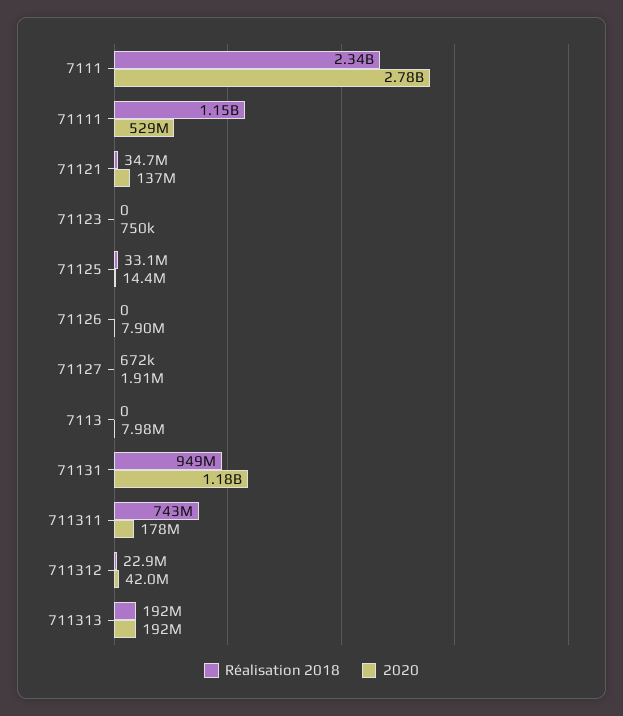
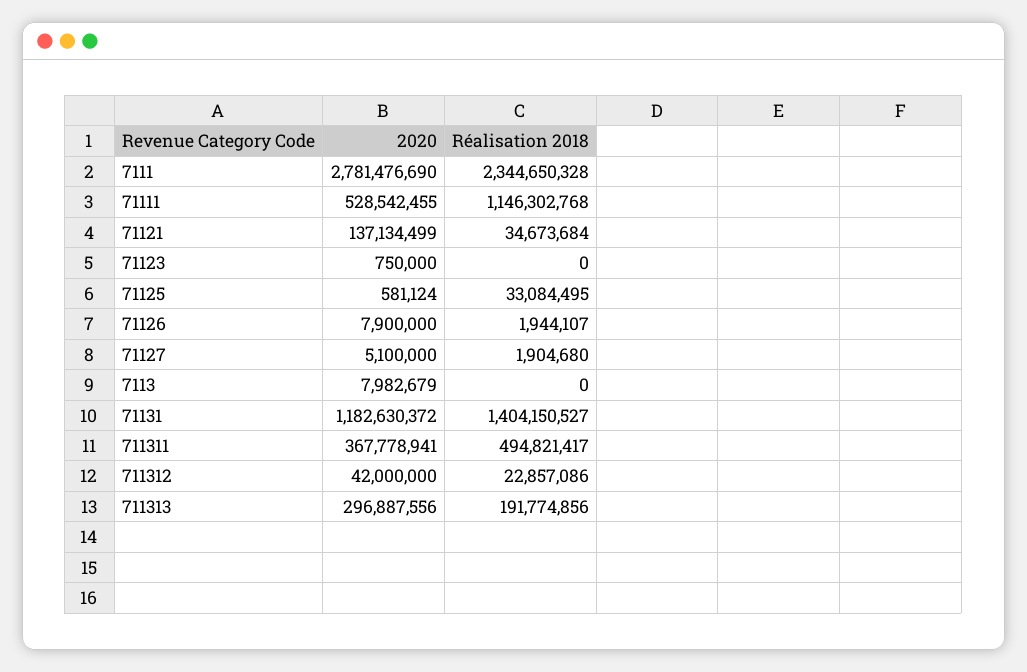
  {
    "Réalisation 2018": {
      "7111": 2344650328,
      "71111": 1146302768,
      "71121": 34673684,
      "71123": 0,
      "71125": 33084495,
-     "71126": 0,
+     "71126": 1944107,
-     "71127": 672000,
+     "71127": 1904680,
      "7113": 0,
-     "71131": 949000000,
+     "71131": 1404150527,
-     "711311": 743000000,
+     "711311": 494821417,
      "711312": 22857086,
      "711313": 191774856
    },
    "2020": {
      "7111": 2781476690,
      "71111": 528542455,
      "71121": 137134499,
      "71123": 750000,
-     "71125": 14400000,
+     "71125": 581124,
      "71126": 7900000,
-     "71127": 1910000,
+     "71127": 5100000,
      "7113": 7982679,
      "71131": 1182630372,
-     "711311": 178000000,
+     "711311": 367778941,
      "711312": 42000000,
-     "711313": 192000000
+     "711313": 296887556
    }
  }

